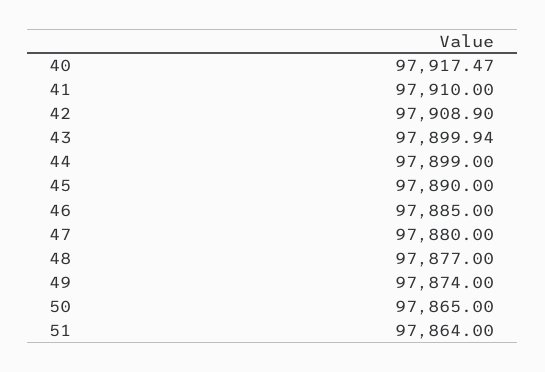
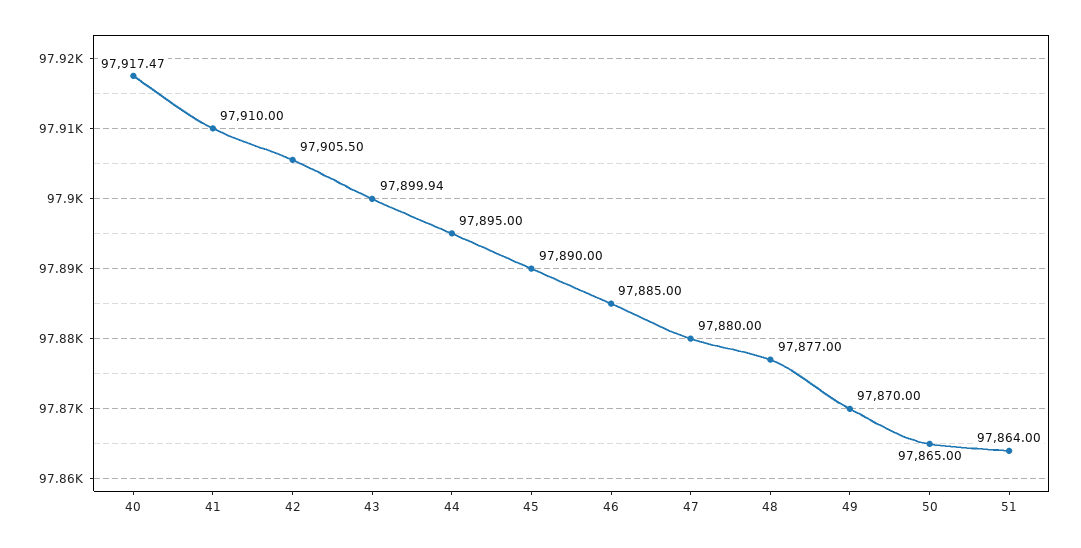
  {
    "40": 97917.47,
    "41": 97910,
-   "42": 97908.9,
+   "42": 97905.5,
    "43": 97899.94,
-   "44": 97899,
+   "44": 97895,
    "45": 97890,
    "46": 97885,
    "47": 97880,
    "48": 97877,
-   "49": 97874,
+   "49": 97870,
    "50": 97865,
    "51": 97864
  }

